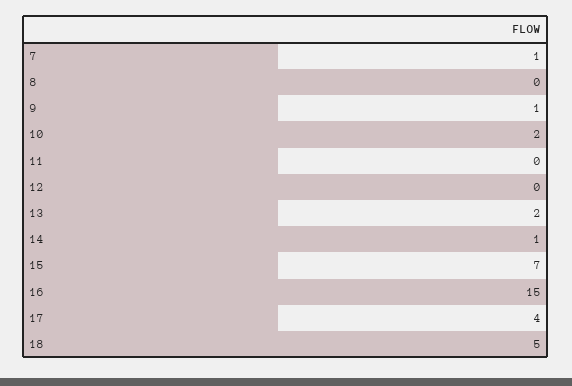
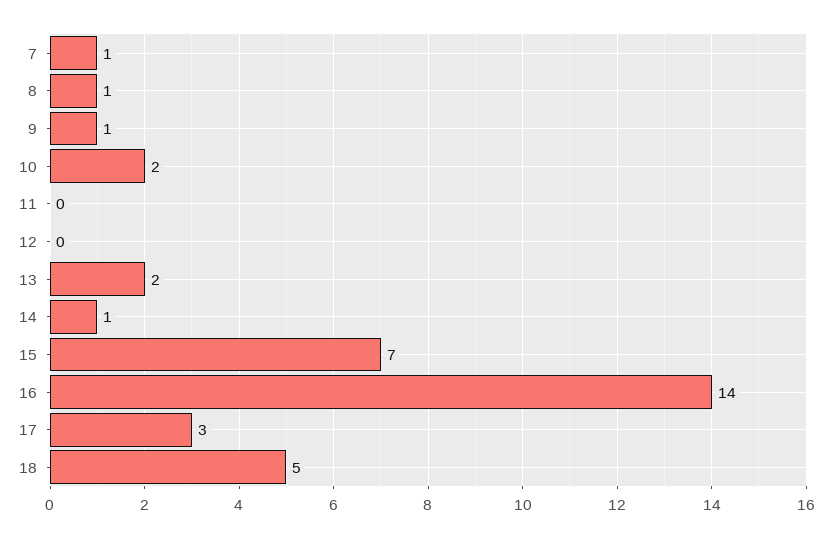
  {
    "7": 1,
-   "8": 0,
+   "8": 1,
    "9": 1,
    "10": 2,
    "11": 0,
    "12": 0,
    "13": 2,
    "14": 1,
    "15": 7,
-   "16": 15,
+   "16": 14,
-   "17": 4,
+   "17": 3,
    "18": 5
  }

